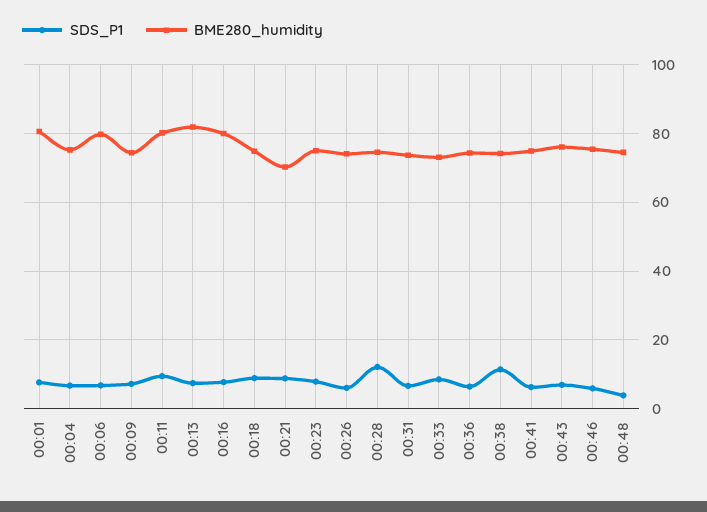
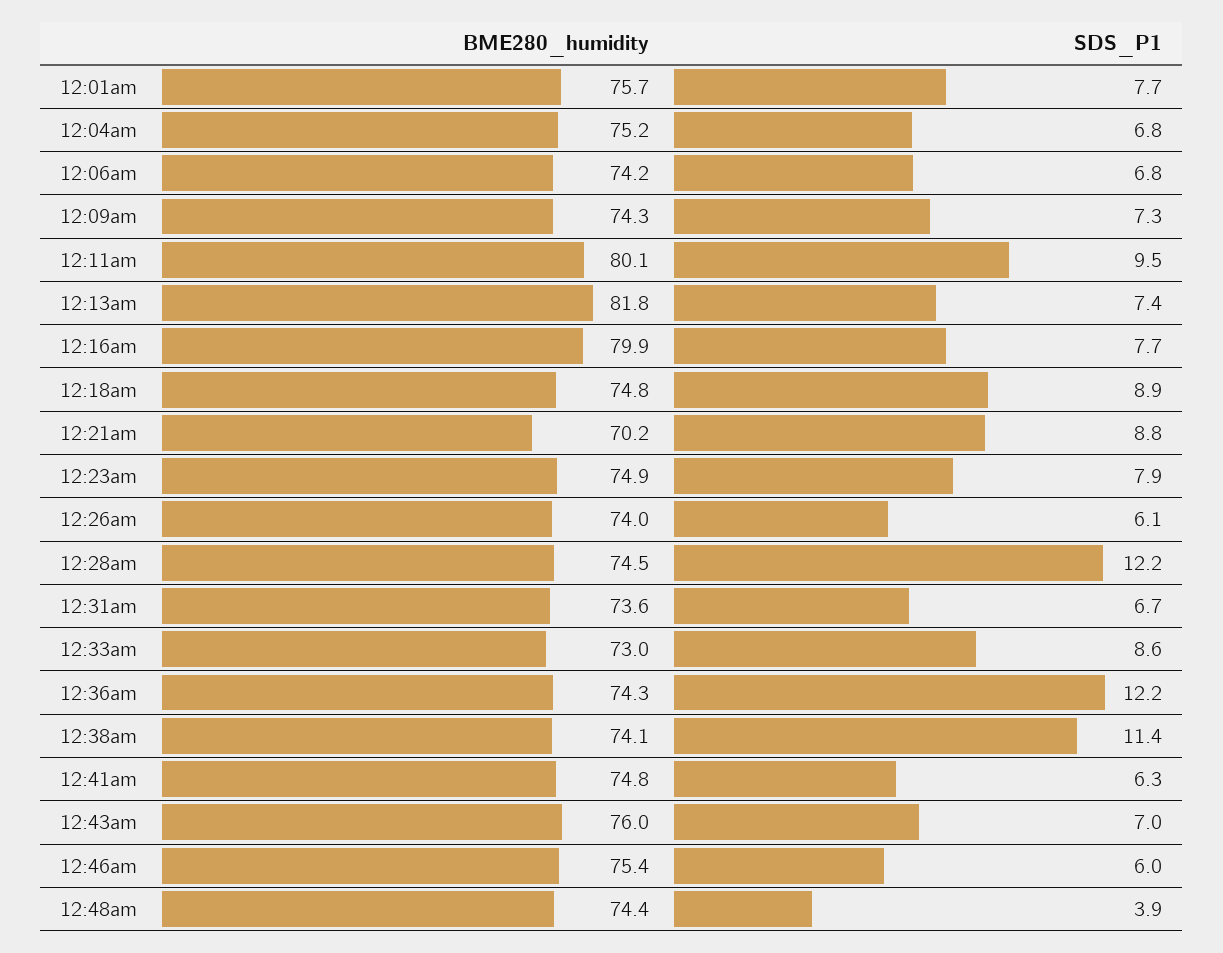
  {
    "SDS_P1": {
      "00:01": 7.7,
      "00:04": 6.8,
      "00:06": 6.8,
      "00:09": 7.3,
      "00:11": 9.5,
      "00:13": 7.4,
      "00:16": 7.7,
      "00:18": 8.9,
      "00:21": 8.8,
      "00:23": 7.9,
      "00:26": 6.1,
      "00:28": 12.2,
      "00:31": 6.7,
      "00:33": 8.6,
-     "00:36": 6,
+     "00:36": 12.2,
      "00:38": 11.4,
      "00:41": 6.3,
      "00:43": 7,
      "00:46": 6,
      "00:48": 3.9
    },
    "BME280_humidity": {
-     "00:01": 80,
+     "00:01": 75.7,
      "00:04": 75.2,
-     "00:06": 80,
+     "00:06": 74.2,
      "00:09": 74.3,
      "00:11": 80.1,
      "00:13": 81.8,
      "00:16": 79.9,
      "00:18": 74.8,
      "00:21": 70.2,
      "00:23": 74.9,
      "00:26": 74,
      "00:28": 74.5,
      "00:31": 73.6,
      "00:33": 73,
      "00:36": 74.3,
      "00:38": 74.1,
      "00:41": 74.8,
      "00:43": 76,
      "00:46": 75.4,
      "00:48": 74.4
    }
  }

